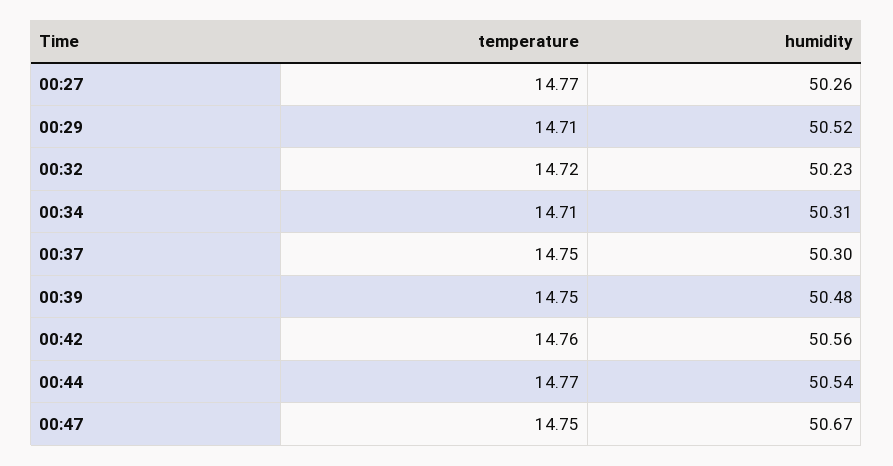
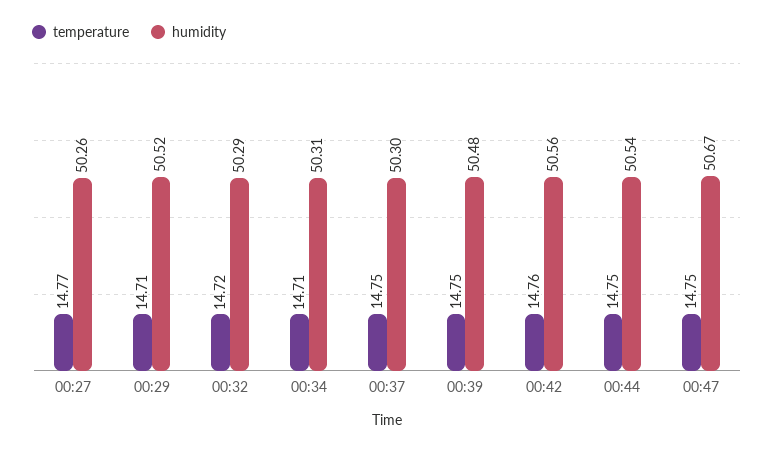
  {
    "temperature": {
      "00:27": 14.77,
      "00:29": 14.71,
      "00:32": 14.72,
      "00:34": 14.71,
      "00:37": 14.75,
      "00:39": 14.75,
      "00:42": 14.76,
-     "00:44": 14.77,
+     "00:44": 14.75,
      "00:47": 14.75
    },
    "humidity": {
      "00:27": 50.26,
      "00:29": 50.52,
-     "00:32": 50.23,
+     "00:32": 50.29,
      "00:34": 50.31,
      "00:37": 50.3,
      "00:39": 50.48,
      "00:42": 50.56,
      "00:44": 50.54,
      "00:47": 50.67
    }
  }

